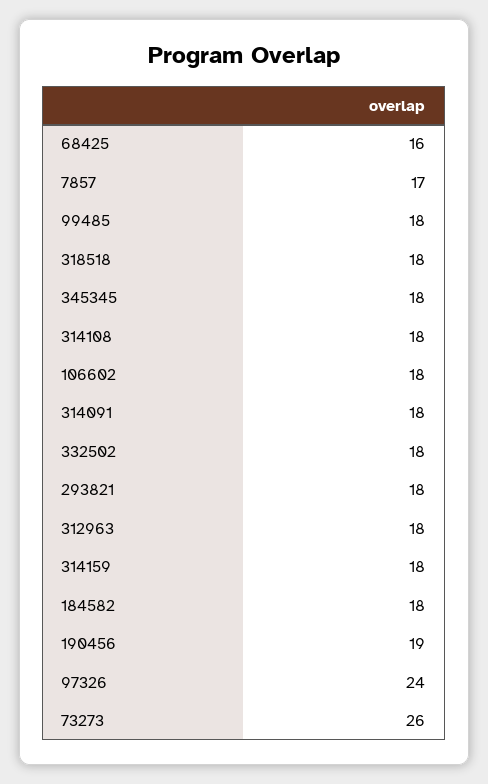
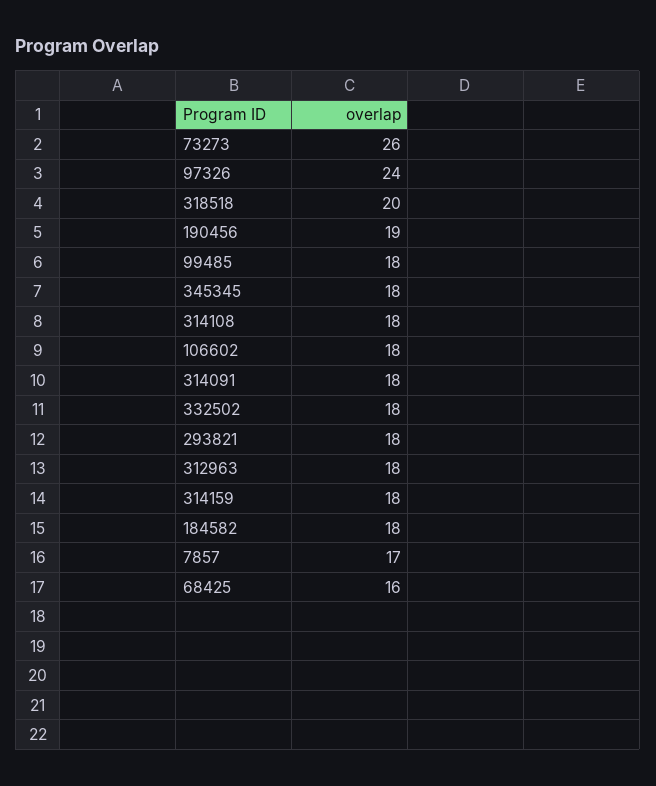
  {
    "68425": 16,
    "7857": 17,
    "99485": 18,
-   "318518": 18,
+   "318518": 20,
    "345345": 18,
    "314108": 18,
    "106602": 18,
    "314091": 18,
    "332502": 18,
    "293821": 18,
    "312963": 18,
    "314159": 18,
    "184582": 18,
    "190456": 19,
    "97326": 24,
    "73273": 26
  }

